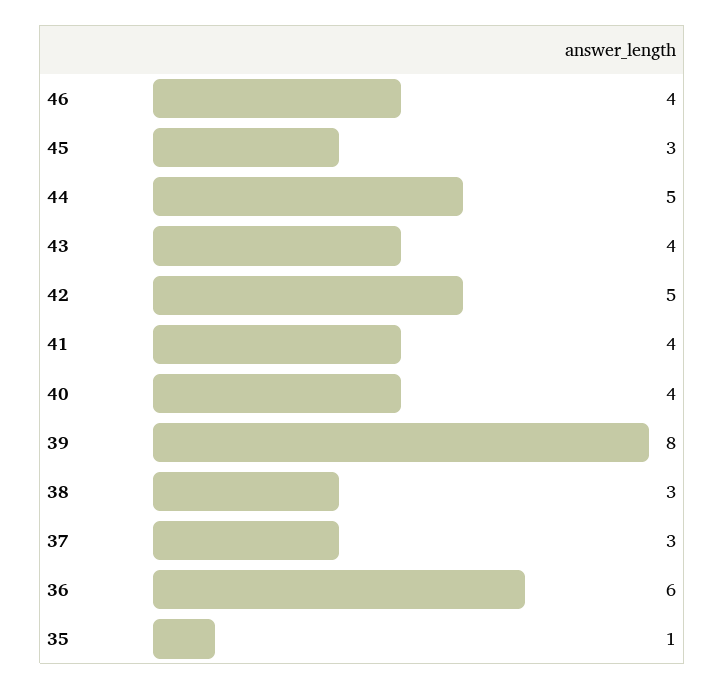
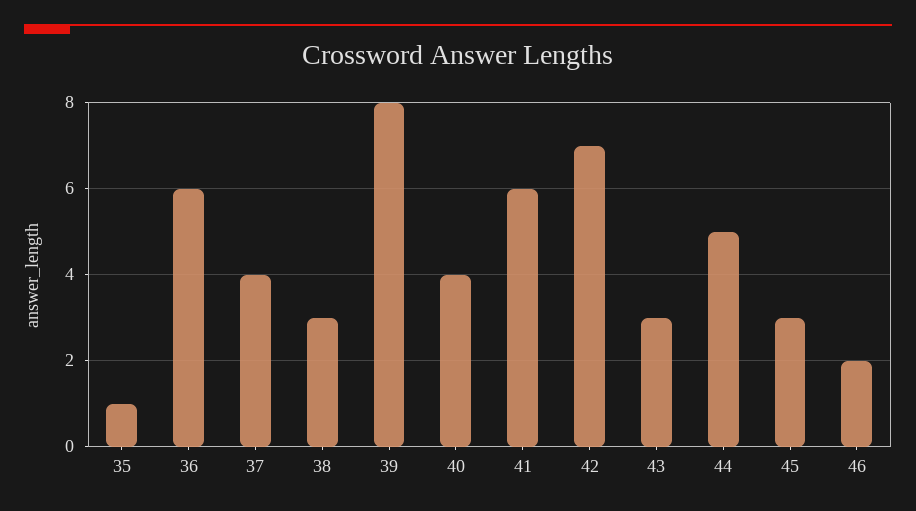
  {
-   "46": 4,
+   "46": 2,
    "45": 3,
    "44": 5,
-   "43": 4,
+   "43": 3,
-   "42": 5,
+   "42": 7,
-   "41": 4,
+   "41": 6,
    "40": 4,
    "39": 8,
    "38": 3,
-   "37": 3,
+   "37": 4,
    "36": 6,
    "35": 1
  }

